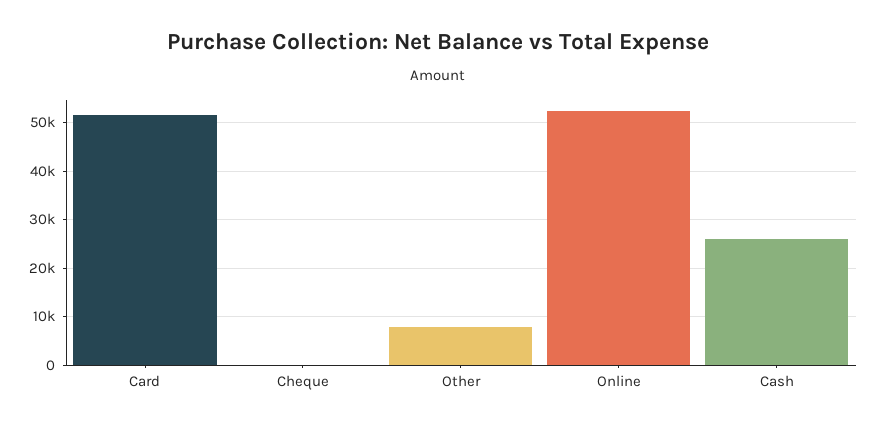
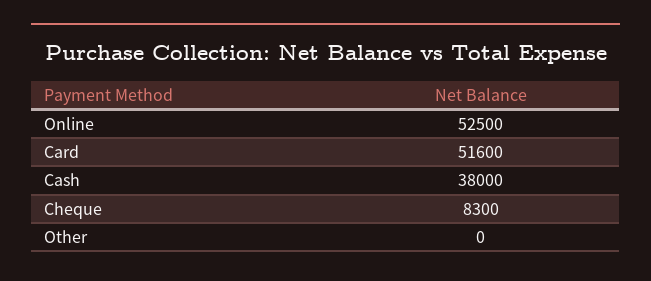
  {
    "Card": 51600,
-   "Cheque": 0,
+   "Cheque": 8300,
-   "Other": 8000,
+   "Other": 0,
    "Online": 52500,
-   "Cash": 26000
+   "Cash": 38000
  }

